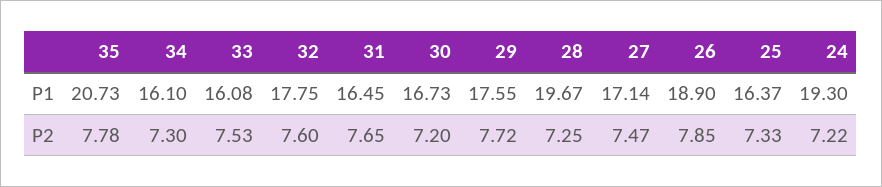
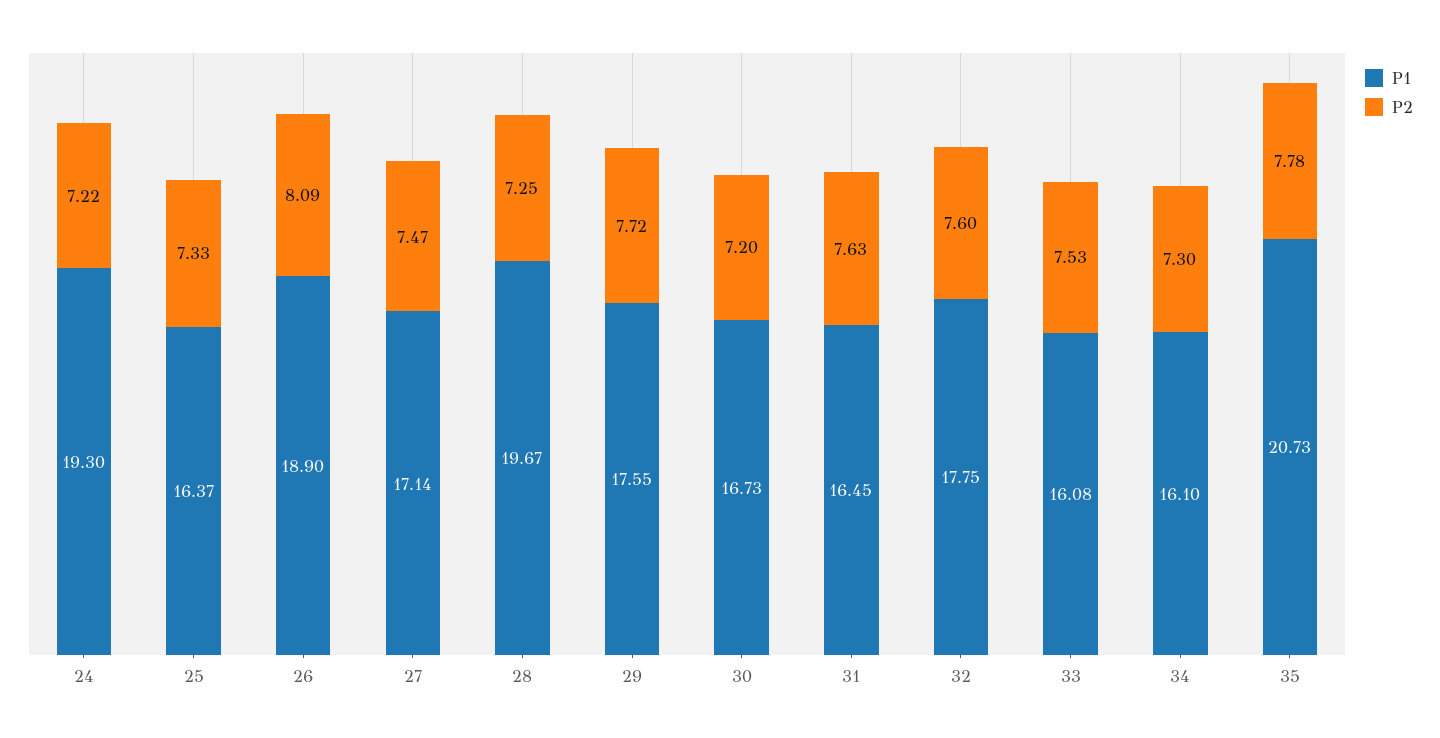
  {
    "P1": {
      "35": 20.73,
      "34": 16.1,
      "33": 16.08,
      "32": 17.75,
      "31": 16.45,
      "30": 16.73,
      "29": 17.55,
      "28": 19.67,
      "27": 17.14,
      "26": 18.9,
      "25": 16.37,
      "24": 19.3
    },
    "P2": {
      "35": 7.78,
      "34": 7.3,
      "33": 7.53,
      "32": 7.6,
-     "31": 7.65,
+     "31": 7.63,
      "30": 7.2,
      "29": 7.72,
      "28": 7.25,
      "27": 7.47,
-     "26": 7.85,
+     "26": 8.09,
      "25": 7.33,
      "24": 7.22
    }
  }

